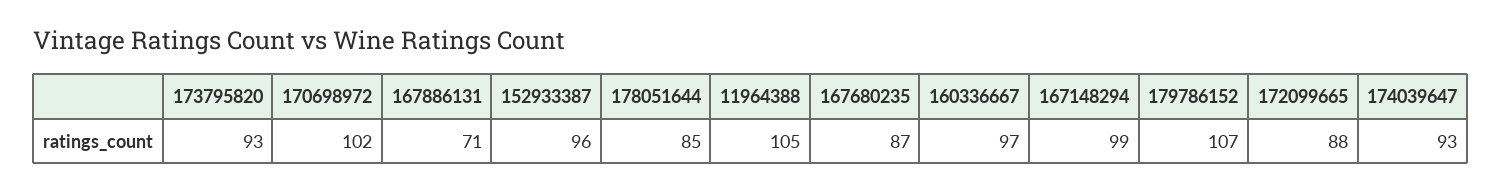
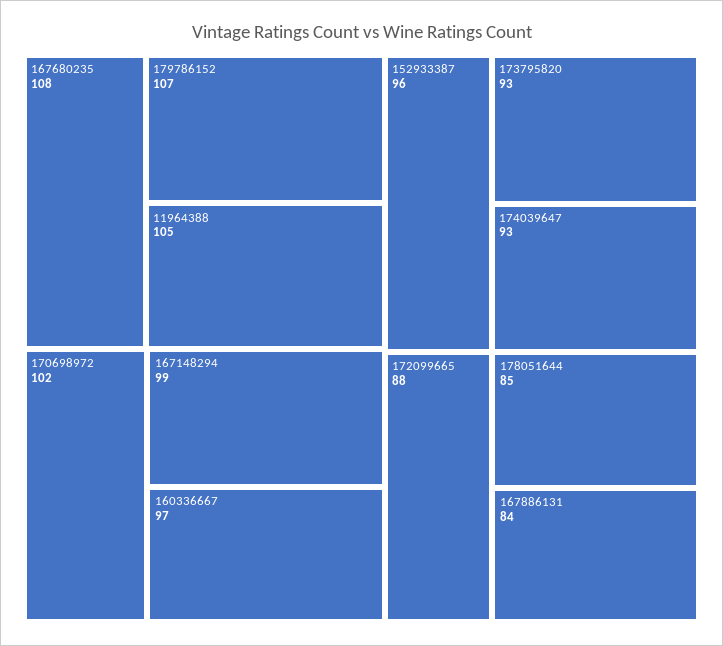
  {
    "173795820": 93,
    "170698972": 102,
-   "167886131": 71,
+   "167886131": 84,
    "152933387": 96,
    "178051644": 85,
    "11964388": 105,
-   "167680235": 87,
+   "167680235": 108,
    "160336667": 97,
    "167148294": 99,
    "179786152": 107,
    "172099665": 88,
    "174039647": 93
  }

